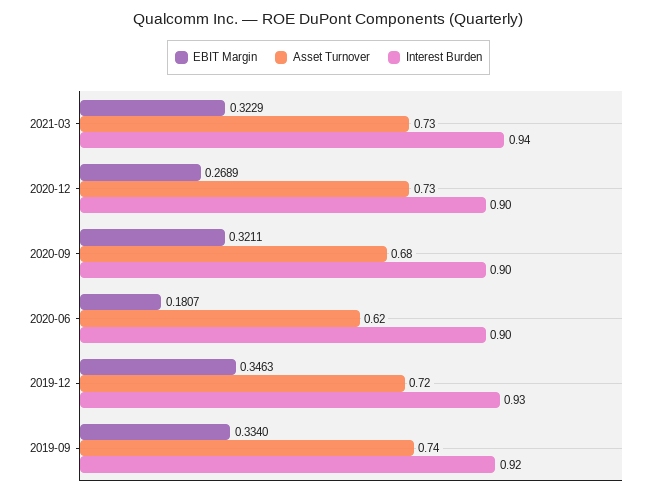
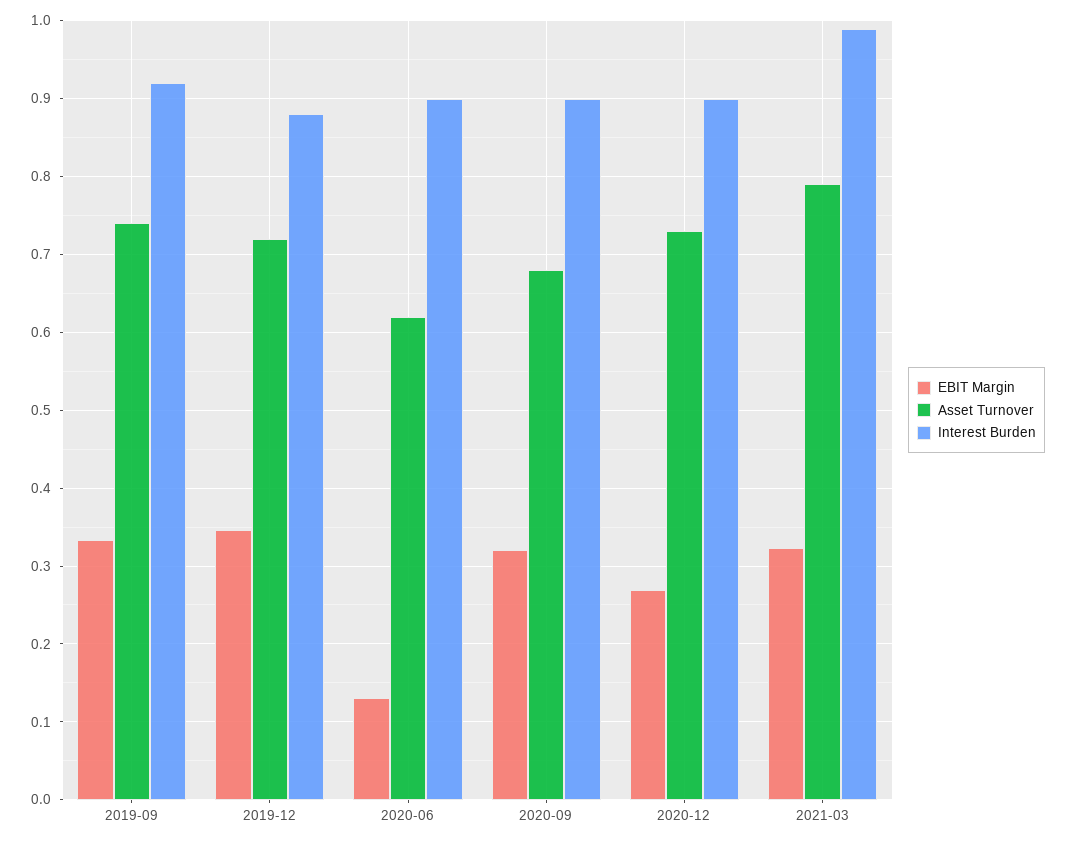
  {
    "EBIT Margin": {
      "2021-03": 0.3229,
      "2020-12": 0.2689,
      "2020-09": 0.3211,
-     "2020-06": 0.1807,
+     "2020-06": 0.13,
      "2019-12": 0.3463,
      "2019-09": 0.334
    },
    "Asset Turnover": {
-     "2021-03": 0.73,
+     "2021-03": 0.79,
      "2020-12": 0.73,
      "2020-09": 0.68,
      "2020-06": 0.62,
      "2019-12": 0.72,
      "2019-09": 0.74
    },
    "Interest Burden": {
-     "2021-03": 0.94,
+     "2021-03": 0.99,
      "2020-12": 0.9,
      "2020-09": 0.9,
      "2020-06": 0.9,
-     "2019-12": 0.93,
+     "2019-12": 0.88,
      "2019-09": 0.92
    }
  }

